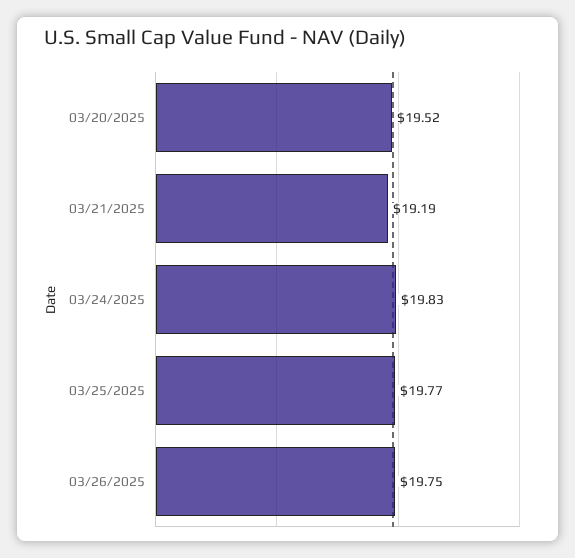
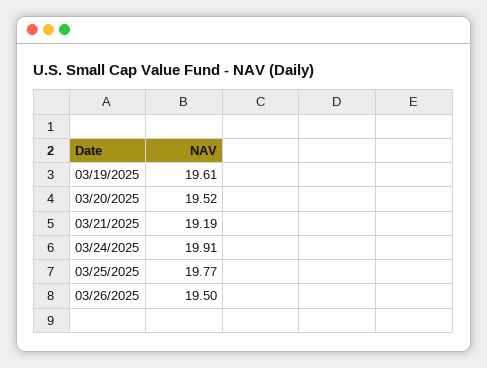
  {
    "03/20/2025": 19.52,
    "03/21/2025": 19.19,
-   "03/24/2025": 19.83,
+   "03/24/2025": 19.91,
    "03/25/2025": 19.77,
-   "03/26/2025": 19.75
+   "03/26/2025": 19.5,
+   "03/19/2025": 19.61
  }

